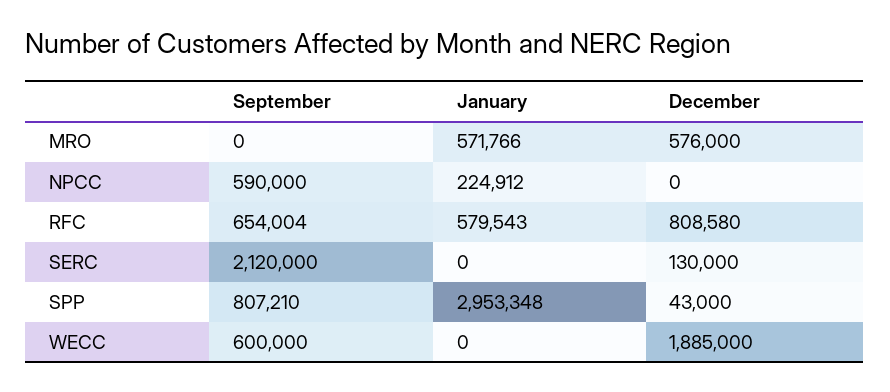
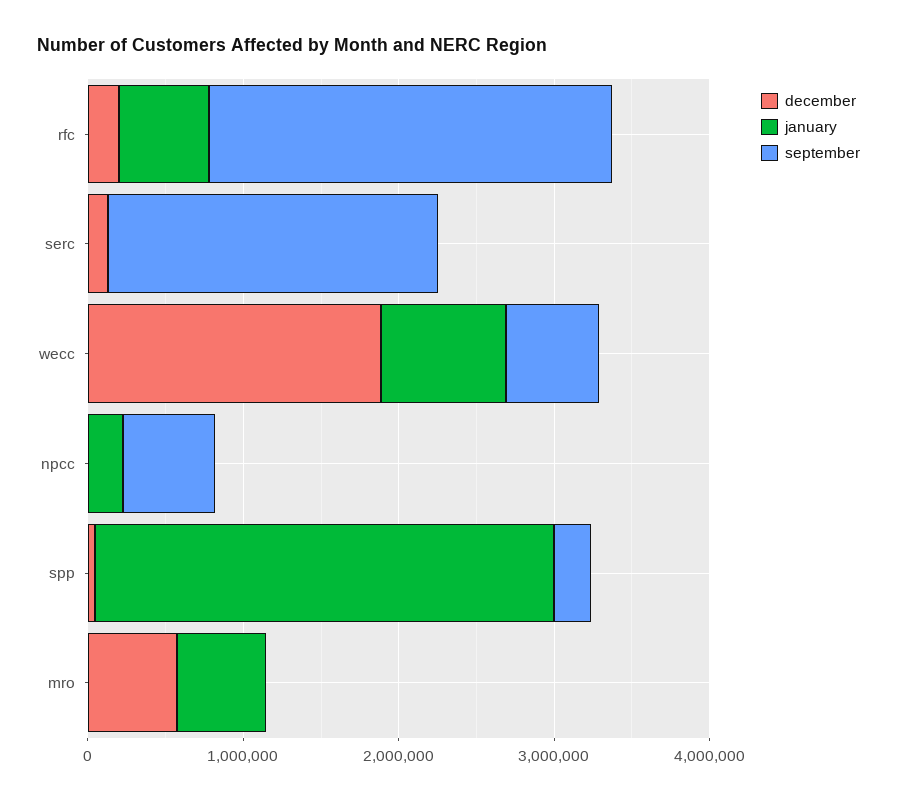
  {
    "September": {
      "MRO": 0,
      "NPCC": 590000,
-     "RFC": 654004,
+     "RFC": 2600000,
      "SERC": 2120000,
-     "SPP": 807210,
+     "SPP": 200000,
      "WECC": 600000
    },
    "January": {
      "MRO": 571766,
      "NPCC": 224912,
      "RFC": 579543,
      "SERC": 0,
      "SPP": 2953348,
-     "WECC": 0
+     "WECC": 800000
    },
    "December": {
      "MRO": 576000,
      "NPCC": 0,
-     "RFC": 808580,
+     "RFC": 200000,
      "SERC": 130000,
      "SPP": 43000,
      "WECC": 1885000
    }
  }

